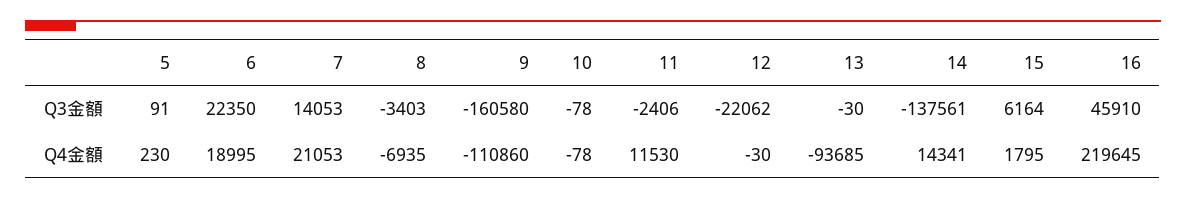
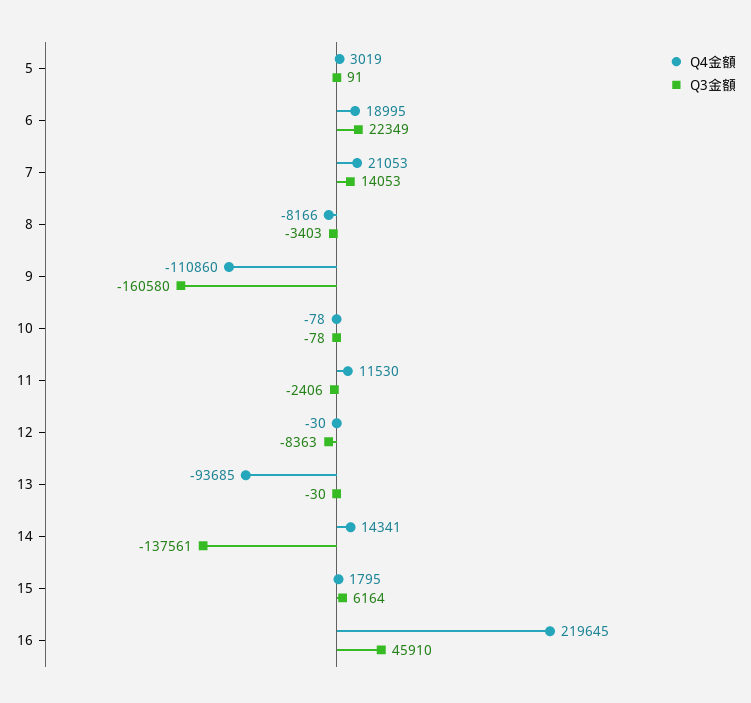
  {
    "Q3金額": {
      "5": 91,
-     "6": 22350,
+     "6": 22349,
      "7": 14053,
      "8": -3403,
      "9": -160580,
      "10": -78,
      "11": -2406,
-     "12": -22062,
+     "12": -8363,
      "13": -30,
      "14": -137561,
      "15": 6164,
      "16": 45910
    },
    "Q4金額": {
-     "5": 230,
+     "5": 3019,
      "6": 18995,
      "7": 21053,
-     "8": -6935,
+     "8": -8166,
      "9": -110860,
      "10": -78,
      "11": 11530,
      "12": -30,
      "13": -93685,
      "14": 14341,
      "15": 1795,
      "16": 219645
    }
  }

